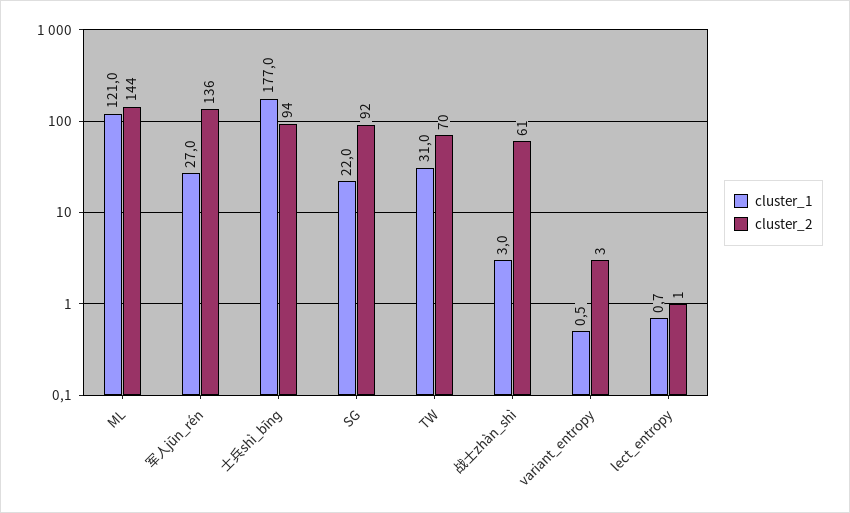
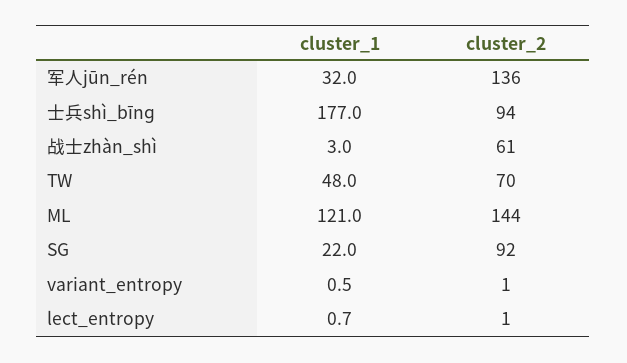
  {
    "cluster_1": {
      "ML": 121,
-     "军人jūn_rén": 27,
+     "军人jūn_rén": 32,
      "士兵shì_bīnɡ": 177,
      "SG": 22,
-     "TW": 31,
+     "TW": 48,
      "战士zhàn_shì": 3,
      "variant_entropy": 0.5,
      "lect_entropy": 0.7
    },
    "cluster_2": {
      "ML": 144,
      "军人jūn_rén": 136,
      "士兵shì_bīnɡ": 94,
      "SG": 92,
      "TW": 70,
      "战士zhàn_shì": 61,
-     "variant_entropy": 3,
+     "variant_entropy": 1,
      "lect_entropy": 1
    }
  }

